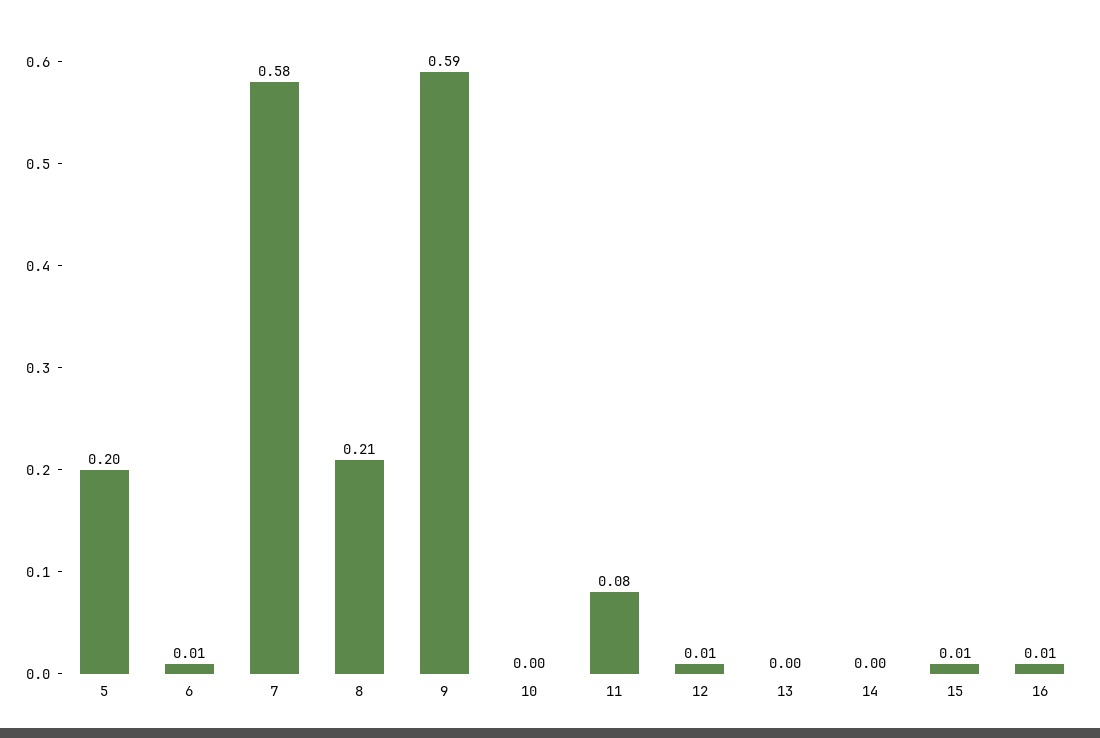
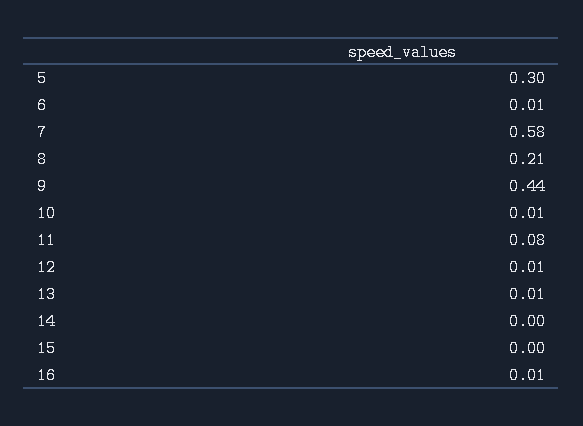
  {
-   "5": 0.2,
+   "5": 0.3,
    "6": 0.01,
    "7": 0.58,
    "8": 0.21,
-   "9": 0.59,
+   "9": 0.44,
-   "10": 0,
+   "10": 0.01,
    "11": 0.08,
    "12": 0.01,
-   "13": 0,
+   "13": 0.01,
    "14": 0,
-   "15": 0.01,
+   "15": 0,
    "16": 0.01
  }

